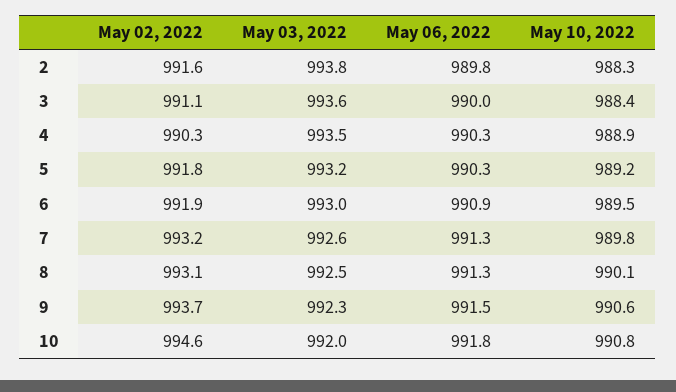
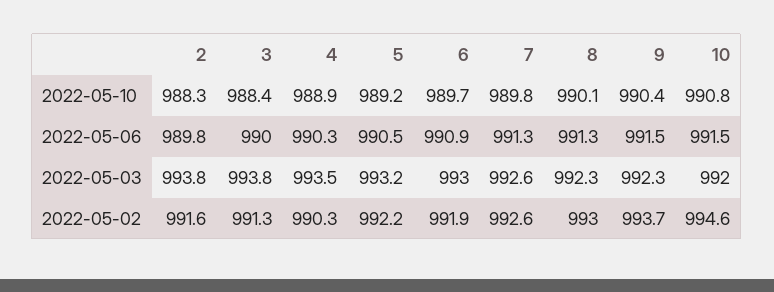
  {
    "May 02, 2022": {
      "2": 991.6,
-     "3": 991.1,
+     "3": 991.3,
      "4": 990.3,
-     "5": 991.8,
+     "5": 992.2,
      "6": 991.9,
-     "7": 993.2,
+     "7": 992.6,
-     "8": 993.1,
+     "8": 993,
      "9": 993.7,
      "10": 994.6
    },
    "May 03, 2022": {
      "2": 993.8,
-     "3": 993.6,
+     "3": 993.8,
      "4": 993.5,
      "5": 993.2,
      "6": 993,
      "7": 992.6,
-     "8": 992.5,
+     "8": 992.3,
      "9": 992.3,
      "10": 992
    },
    "May 06, 2022": {
      "2": 989.8,
      "3": 990,
      "4": 990.3,
-     "5": 990.3,
+     "5": 990.5,
      "6": 990.9,
      "7": 991.3,
      "8": 991.3,
      "9": 991.5,
-     "10": 991.8
+     "10": 991.5
    },
    "May 10, 2022": {
      "2": 988.3,
      "3": 988.4,
      "4": 988.9,
      "5": 989.2,
-     "6": 989.5,
+     "6": 989.7,
      "7": 989.8,
      "8": 990.1,
-     "9": 990.6,
+     "9": 990.4,
      "10": 990.8
    }
  }

